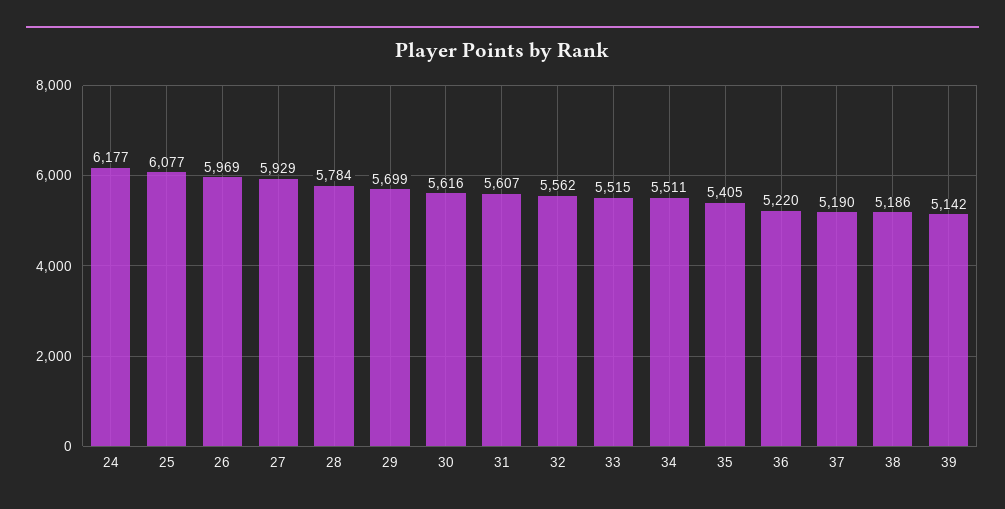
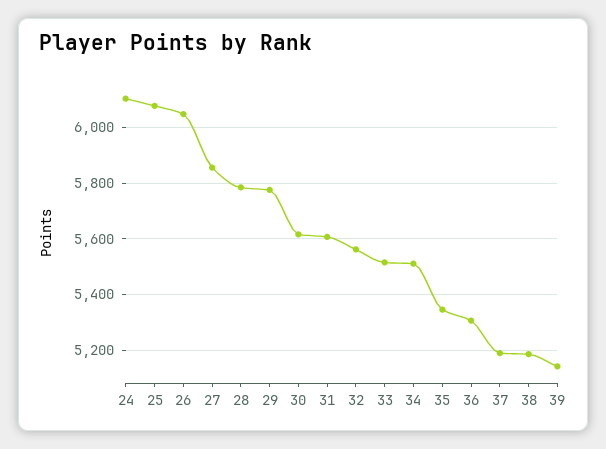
  {
-   "24": 6177,
+   "24": 6100,
    "25": 6077,
-   "26": 5969,
+   "26": 6050,
-   "27": 5929,
+   "27": 5850,
    "28": 5784,
-   "29": 5699,
+   "29": 5775,
    "30": 5616,
    "31": 5607,
    "32": 5562,
    "33": 5515,
    "34": 5511,
-   "35": 5405,
+   "35": 5350,
-   "36": 5220,
+   "36": 5300,
    "37": 5190,
    "38": 5186,
    "39": 5142
  }

